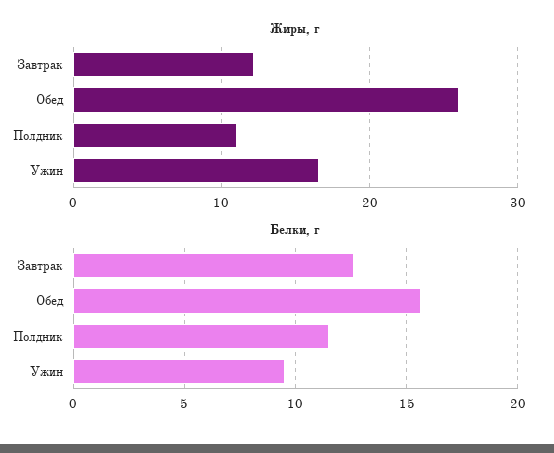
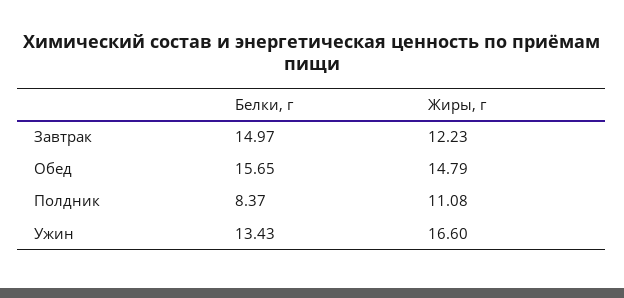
  {
    "Жиры, г": {
      "Завтрак": 12.23,
-     "Обед": 26,
+     "Обед": 14.79,
      "Полдник": 11.08,
      "Ужин": 16.6
    },
    "Белки, г": {
-     "Завтрак": 12.5,
+     "Завтрак": 14.97,
      "Обед": 15.65,
-     "Полдник": 11.5,
+     "Полдник": 8.37,
-     "Ужин": 9.5
+     "Ужин": 13.43
    }
  }

